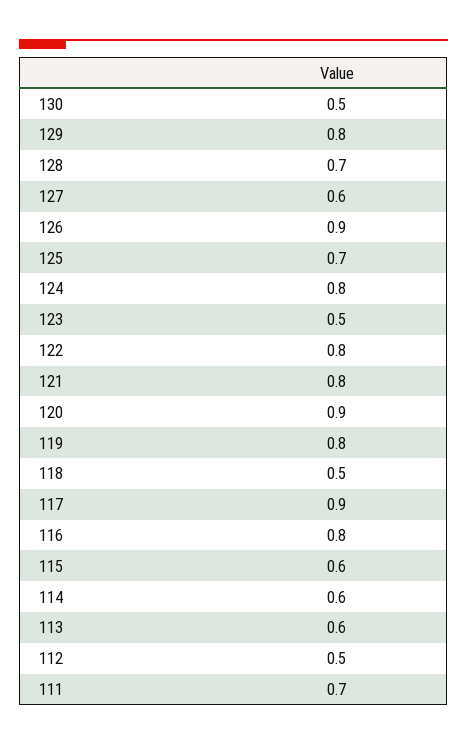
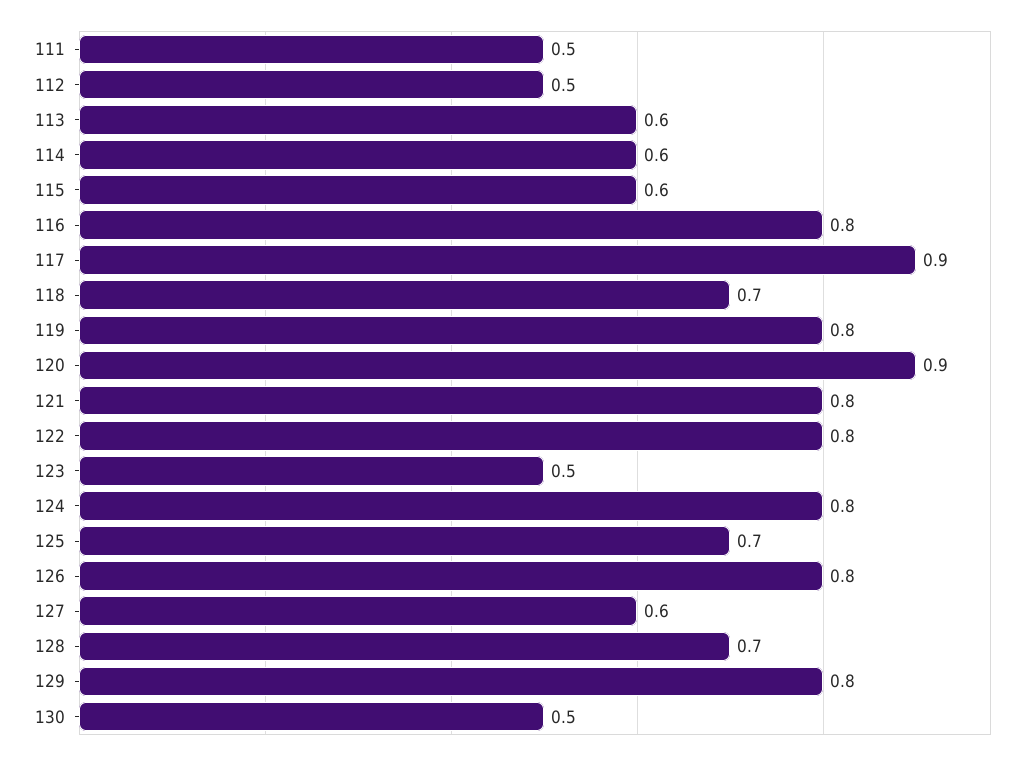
  {
    "130": 0.5,
    "129": 0.8,
    "128": 0.7,
    "127": 0.6,
-   "126": 0.9,
+   "126": 0.8,
    "125": 0.7,
    "124": 0.8,
    "123": 0.5,
    "122": 0.8,
    "121": 0.8,
    "120": 0.9,
    "119": 0.8,
-   "118": 0.5,
+   "118": 0.7,
    "117": 0.9,
    "116": 0.8,
    "115": 0.6,
    "114": 0.6,
    "113": 0.6,
    "112": 0.5,
-   "111": 0.7
+   "111": 0.5
  }

